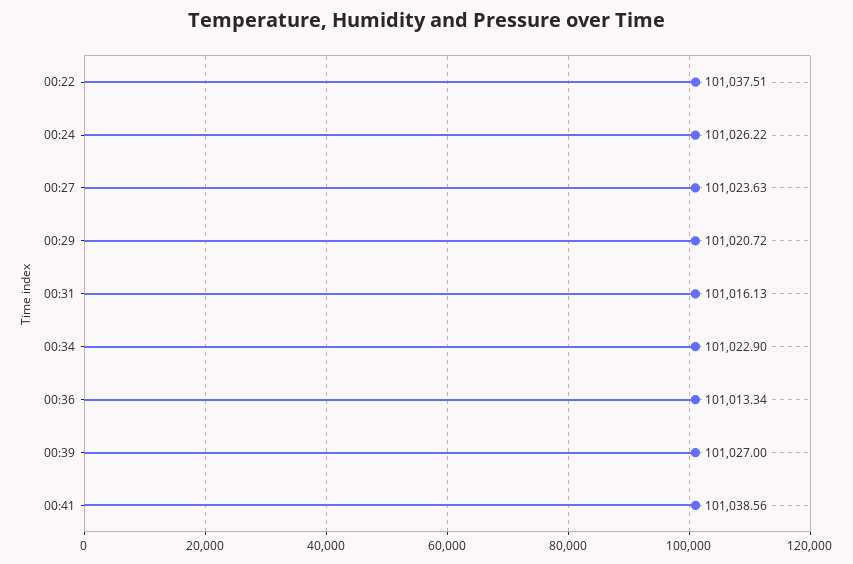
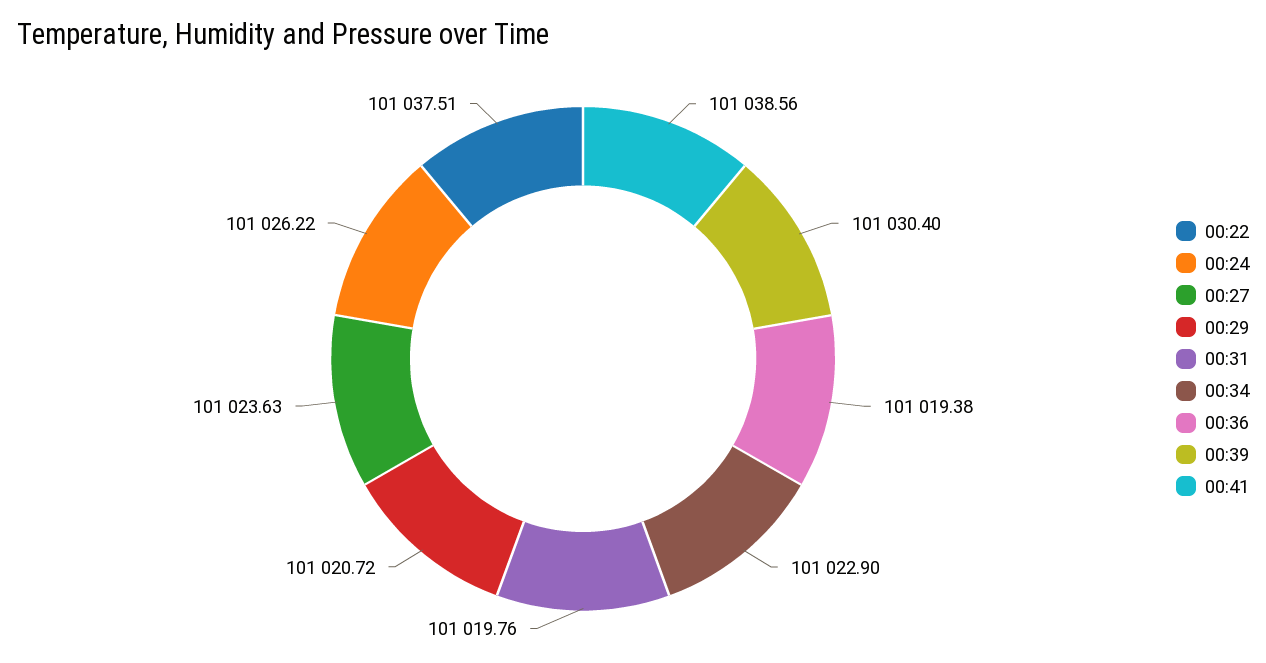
  {
    "00:22": 101037.51,
    "00:24": 101026.22,
    "00:27": 101023.63,
    "00:29": 101020.72,
-   "00:31": 101016.13,
+   "00:31": 101019.76,
    "00:34": 101022.9,
-   "00:36": 101013.34,
+   "00:36": 101019.38,
-   "00:39": 101027,
+   "00:39": 101030.4,
    "00:41": 101038.56
  }

